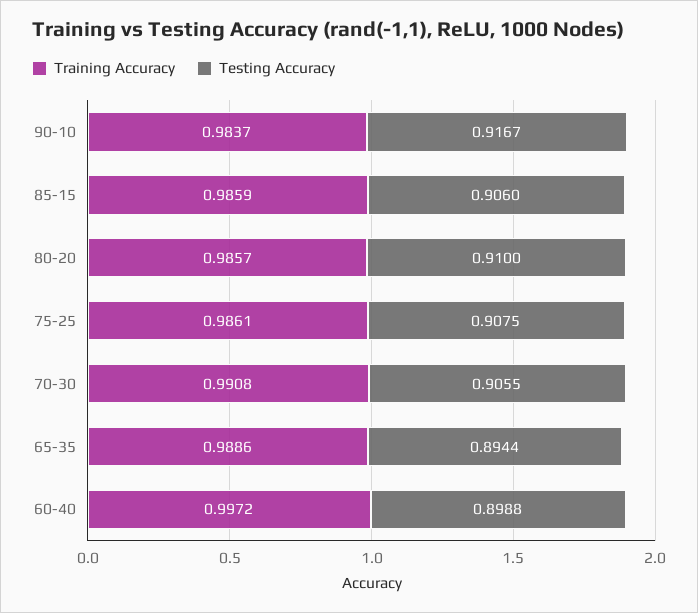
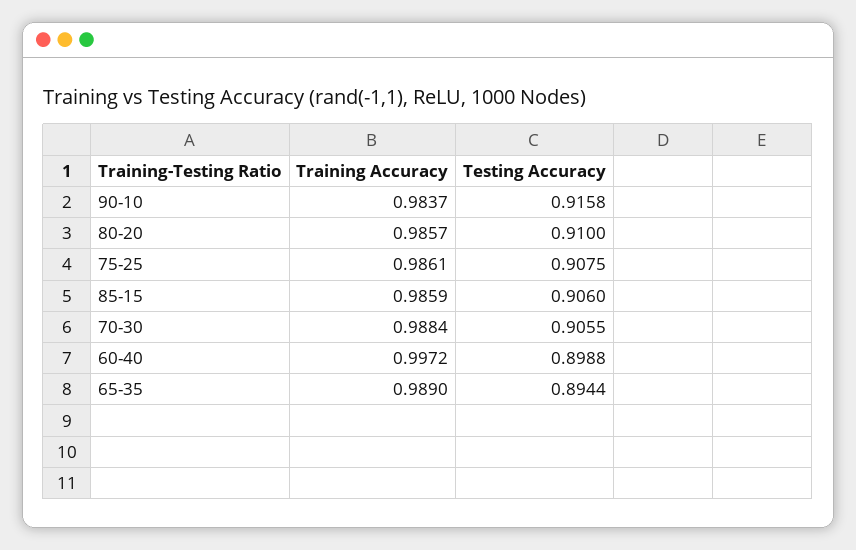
  {
    "Training Accuracy": {
      "90-10": 0.9837,
      "85-15": 0.9859,
      "80-20": 0.9857,
      "75-25": 0.9861,
-     "70-30": 0.9908,
+     "70-30": 0.9884,
-     "65-35": 0.9886,
+     "65-35": 0.989,
      "60-40": 0.9972
    },
    "Testing Accuracy": {
-     "90-10": 0.9167,
+     "90-10": 0.9158,
      "85-15": 0.906,
      "80-20": 0.91,
      "75-25": 0.9075,
      "70-30": 0.9055,
      "65-35": 0.8944,
      "60-40": 0.8988
    }
  }

